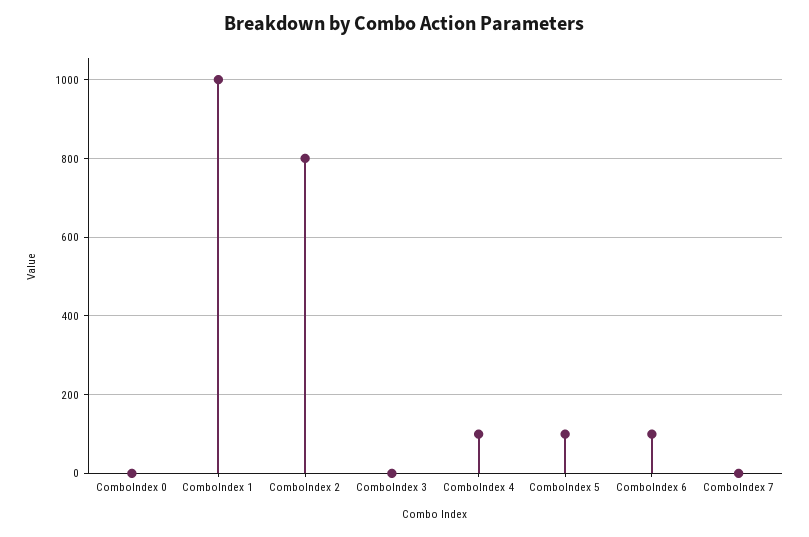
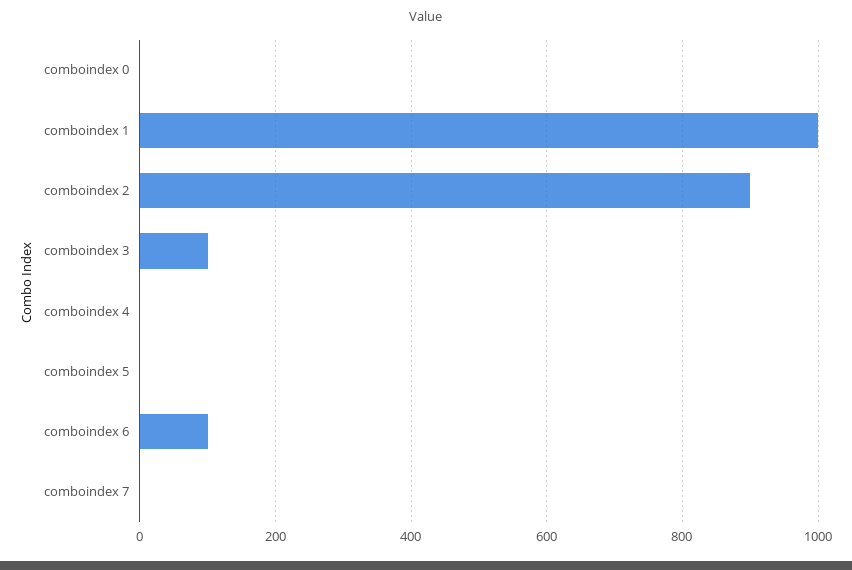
  {
    "ComboIndex 0": 0,
    "ComboIndex 1": 1000,
-   "ComboIndex 2": 800,
+   "ComboIndex 2": 900,
-   "ComboIndex 3": 0,
+   "ComboIndex 3": 100,
-   "ComboIndex 4": 100,
+   "ComboIndex 4": 0,
-   "ComboIndex 5": 100,
+   "ComboIndex 5": 0,
    "ComboIndex 6": 100,
    "ComboIndex 7": 0
  }

